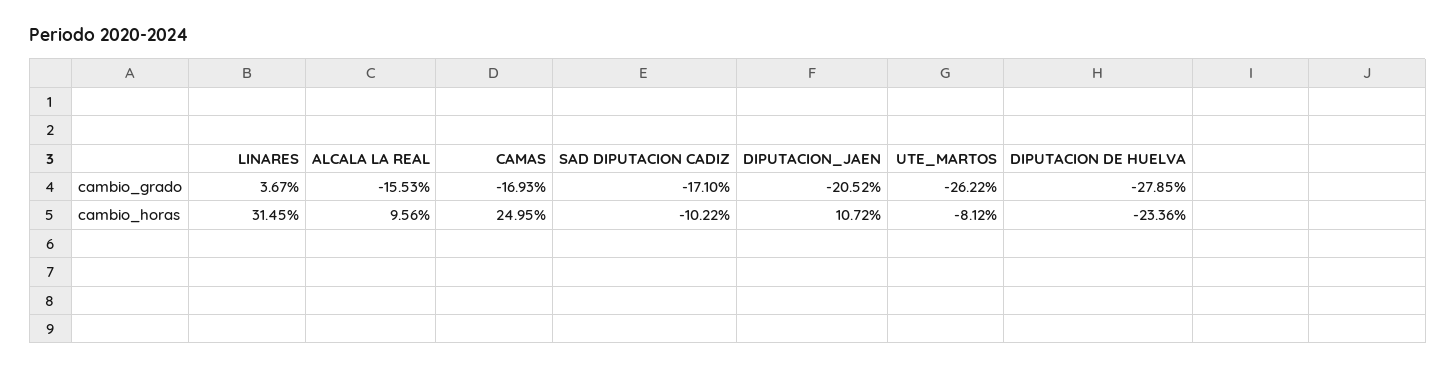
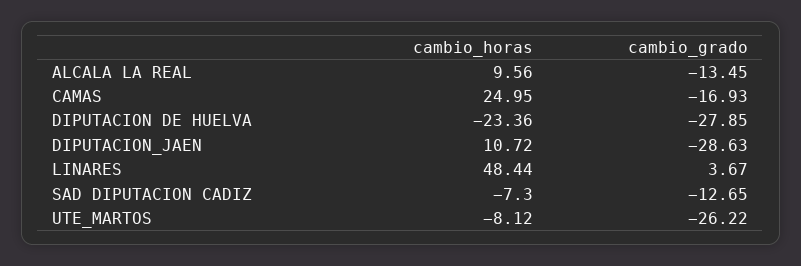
  {
    "LINARES": {
      "cambio_grado": 3.67,
-     "cambio_horas": 31.45
+     "cambio_horas": 48.44
    },
    "ALCALA LA REAL": {
-     "cambio_grado": -15.53,
+     "cambio_grado": -13.45,
      "cambio_horas": 9.56
    },
    "CAMAS": {
      "cambio_grado": -16.93,
      "cambio_horas": 24.95
    },
    "SAD DIPUTACION CADIZ": {
-     "cambio_grado": -17.1,
+     "cambio_grado": -12.65,
-     "cambio_horas": -10.22
+     "cambio_horas": -7.3
    },
    "DIPUTACION_JAEN": {
-     "cambio_grado": -20.52,
+     "cambio_grado": -28.63,
      "cambio_horas": 10.72
    },
    "UTE_MARTOS": {
      "cambio_grado": -26.22,
      "cambio_horas": -8.12
    },
    "DIPUTACION DE HUELVA": {
      "cambio_grado": -27.85,
      "cambio_horas": -23.36
    }
  }

